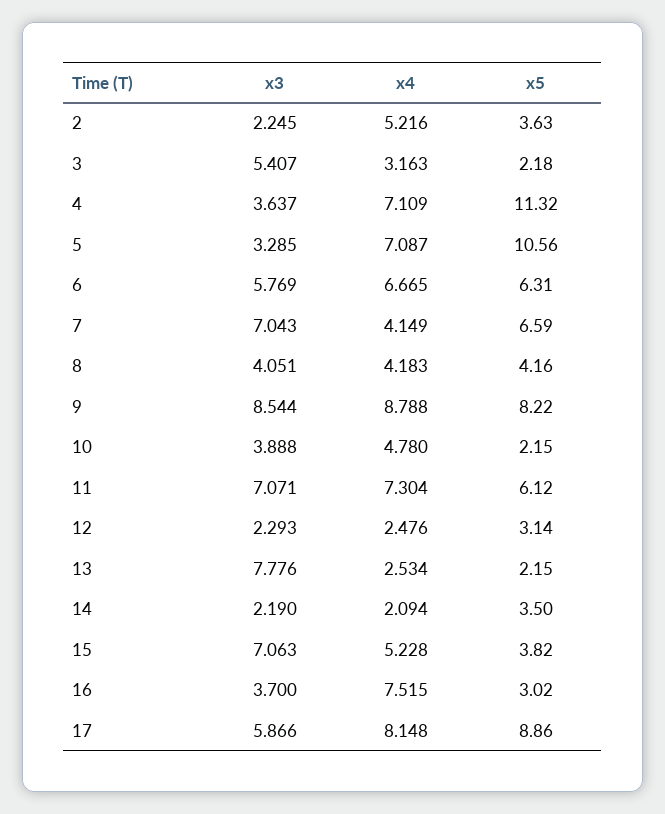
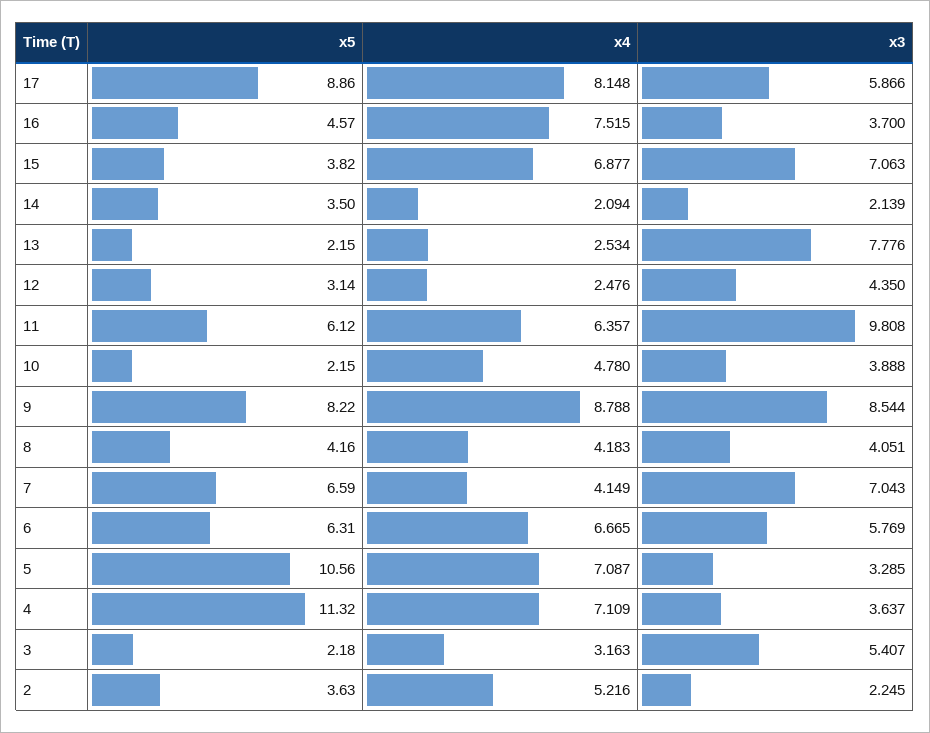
  {
    "x3": {
      "2": 2.245,
      "3": 5.407,
      "4": 3.637,
      "5": 3.285,
      "6": 5.769,
      "7": 7.043,
      "8": 4.051,
      "9": 8.544,
      "10": 3.888,
-     "11": 7.071,
+     "11": 9.808,
-     "12": 2.293,
+     "12": 4.35,
      "13": 7.776,
-     "14": 2.19,
+     "14": 2.139,
      "15": 7.063,
      "16": 3.7,
      "17": 5.866
    },
    "x4": {
      "2": 5.216,
      "3": 3.163,
      "4": 7.109,
      "5": 7.087,
      "6": 6.665,
      "7": 4.149,
      "8": 4.183,
      "9": 8.788,
      "10": 4.78,
-     "11": 7.304,
+     "11": 6.357,
      "12": 2.476,
      "13": 2.534,
      "14": 2.094,
-     "15": 5.228,
+     "15": 6.877,
      "16": 7.515,
      "17": 8.148
    },
    "x5": {
      "2": 3.63,
      "3": 2.18,
      "4": 11.32,
      "5": 10.56,
      "6": 6.31,
      "7": 6.59,
      "8": 4.16,
      "9": 8.22,
      "10": 2.15,
      "11": 6.12,
      "12": 3.14,
      "13": 2.15,
      "14": 3.5,
      "15": 3.82,
-     "16": 3.02,
+     "16": 4.57,
      "17": 8.86
    }
  }

